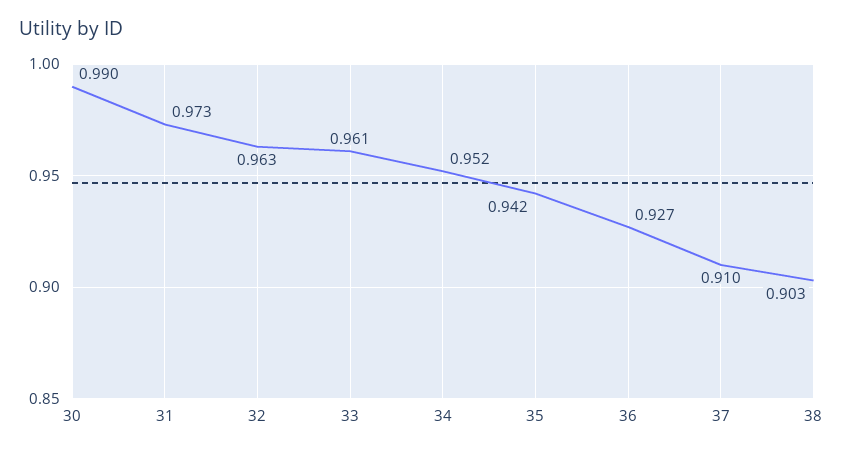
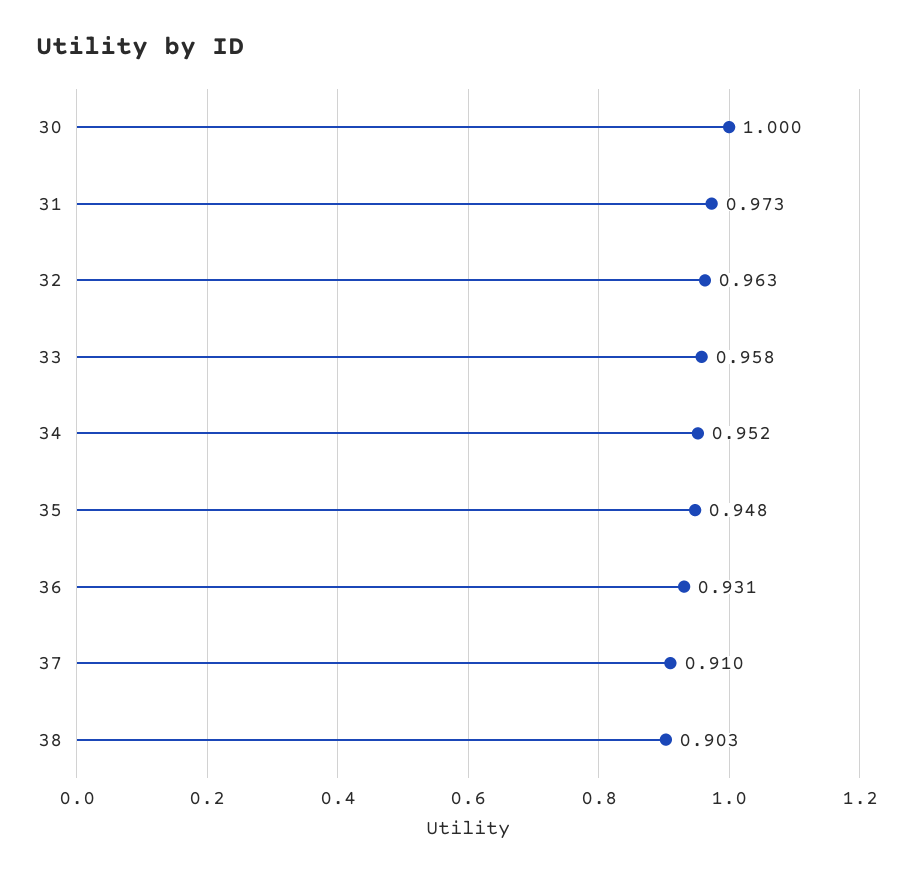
  {
-   "30": 0.99,
+   "30": 1,
    "31": 0.973,
    "32": 0.963,
-   "33": 0.961,
+   "33": 0.958,
    "34": 0.952,
-   "35": 0.942,
+   "35": 0.948,
-   "36": 0.927,
+   "36": 0.931,
    "37": 0.91,
    "38": 0.903
  }

